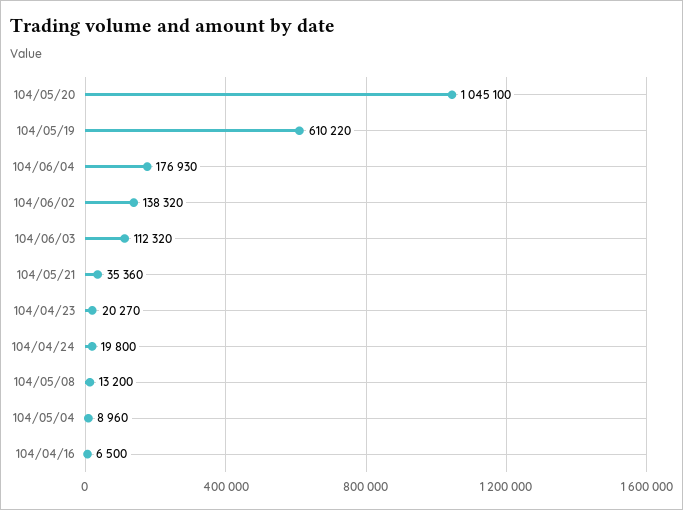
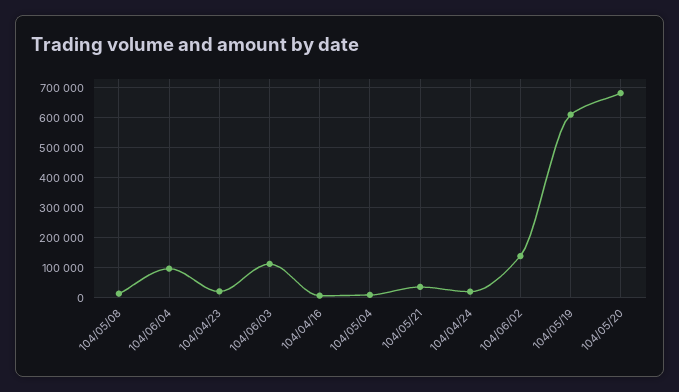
  {
-   "104/05/20": 1045100,
+   "104/05/20": 675000,
    "104/05/19": 610220,
-   "104/06/04": 176930,
+   "104/06/04": 100000,
    "104/06/02": 138320,
    "104/06/03": 112320,
    "104/05/21": 35360,
    "104/04/23": 20270,
    "104/04/24": 19800,
    "104/05/08": 13200,
    "104/05/04": 8960,
    "104/04/16": 6500
  }

